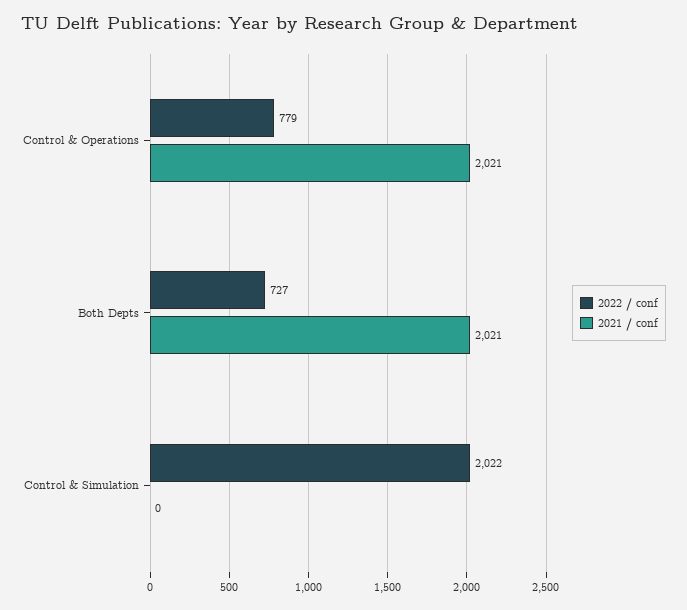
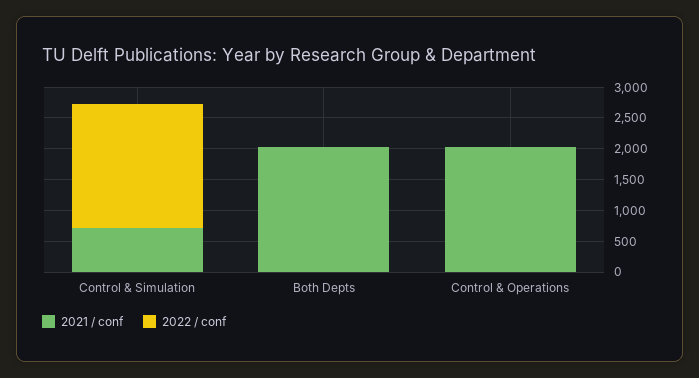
  {
    "2022 / conf": {
-     "Control & Operations": 779,
+     "Control & Operations": 0,
-     "Both Depts": 727,
+     "Both Depts": 0,
      "Control & Simulation": 2022
    },
    "2021 / conf": {
      "Control & Operations": 2021,
      "Both Depts": 2021,
-     "Control & Simulation": 0
+     "Control & Simulation": 750
    }
  }

